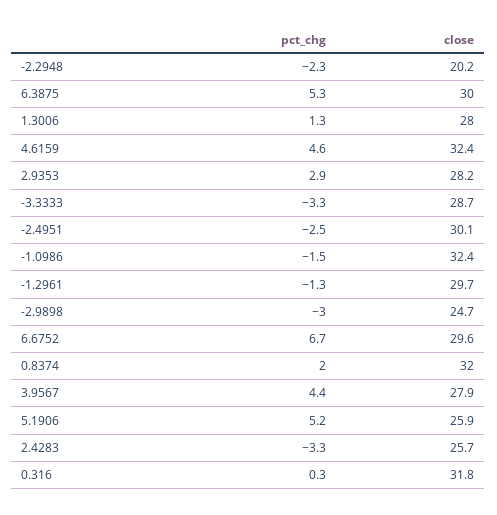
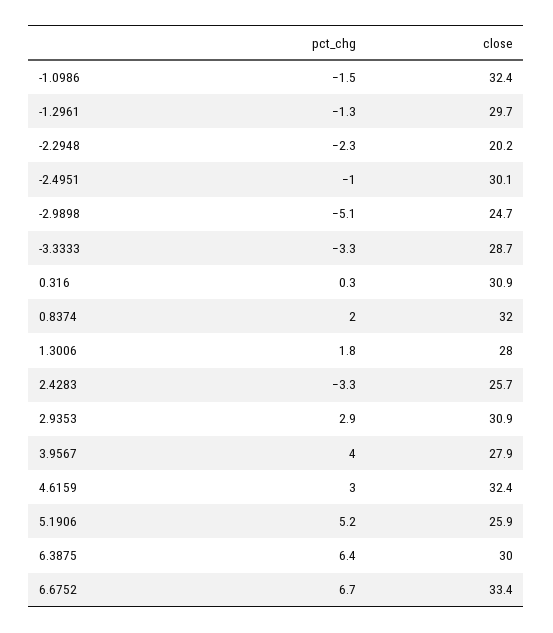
  {
    "pct_chg": {
      "-2.2948": -2.3,
-     "6.3875": 5.3,
+     "6.3875": 6.4,
-     "1.3006": 1.3,
+     "1.3006": 1.8,
-     "4.6159": 4.6,
+     "4.6159": 3,
      "2.9353": 2.9,
      "-3.3333": -3.3,
-     "-2.4951": -2.5,
+     "-2.4951": -1,
      "-1.0986": -1.5,
      "-1.2961": -1.3,
-     "-2.9898": -3,
+     "-2.9898": -5.1,
      "6.6752": 6.7,
      "0.8374": 2,
-     "3.9567": 4.4,
+     "3.9567": 4,
      "5.1906": 5.2,
      "2.4283": -3.3,
      "0.316": 0.3
    },
    "close": {
      "-2.2948": 20.2,
      "6.3875": 30,
      "1.3006": 28,
      "4.6159": 32.4,
-     "2.9353": 28.2,
+     "2.9353": 30.9,
      "-3.3333": 28.7,
      "-2.4951": 30.1,
      "-1.0986": 32.4,
      "-1.2961": 29.7,
      "-2.9898": 24.7,
-     "6.6752": 29.6,
+     "6.6752": 33.4,
      "0.8374": 32,
      "3.9567": 27.9,
      "5.1906": 25.9,
      "2.4283": 25.7,
-     "0.316": 31.8
+     "0.316": 30.9
    }
  }

